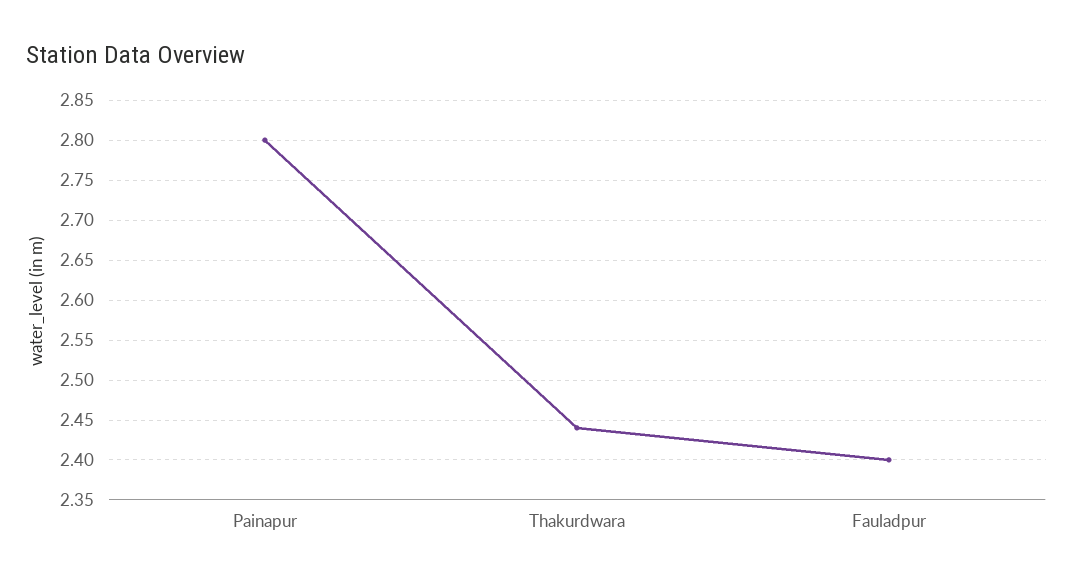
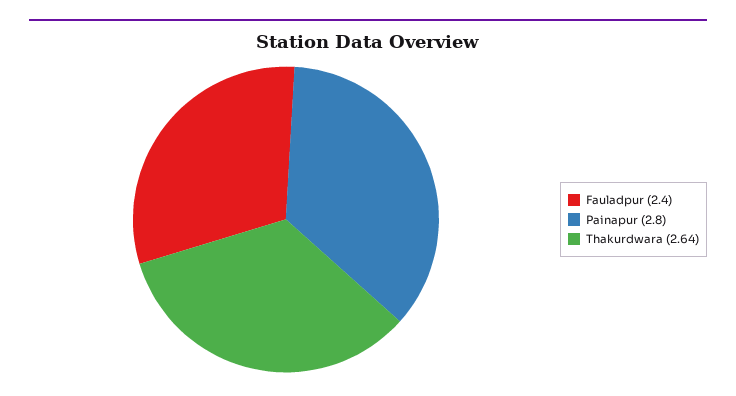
  {
    "Painapur": 2.8,
-   "Thakurdwara": 2.44,
+   "Thakurdwara": 2.64,
    "Fauladpur": 2.4
  }

